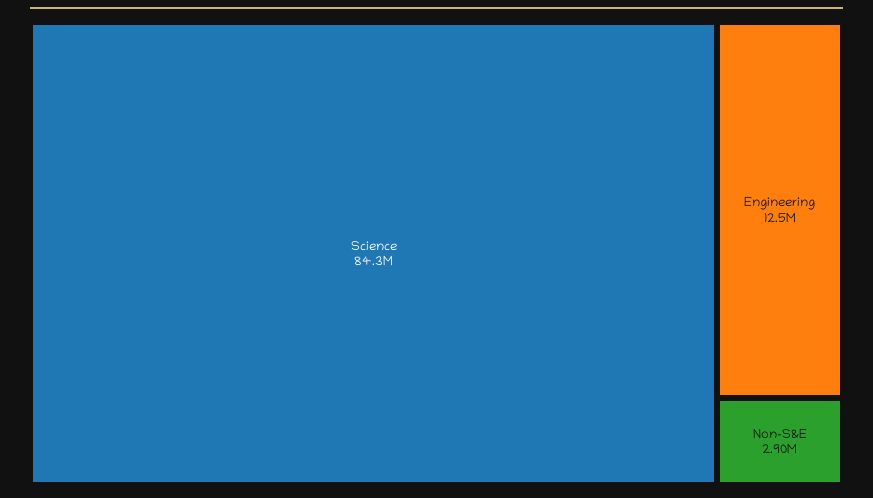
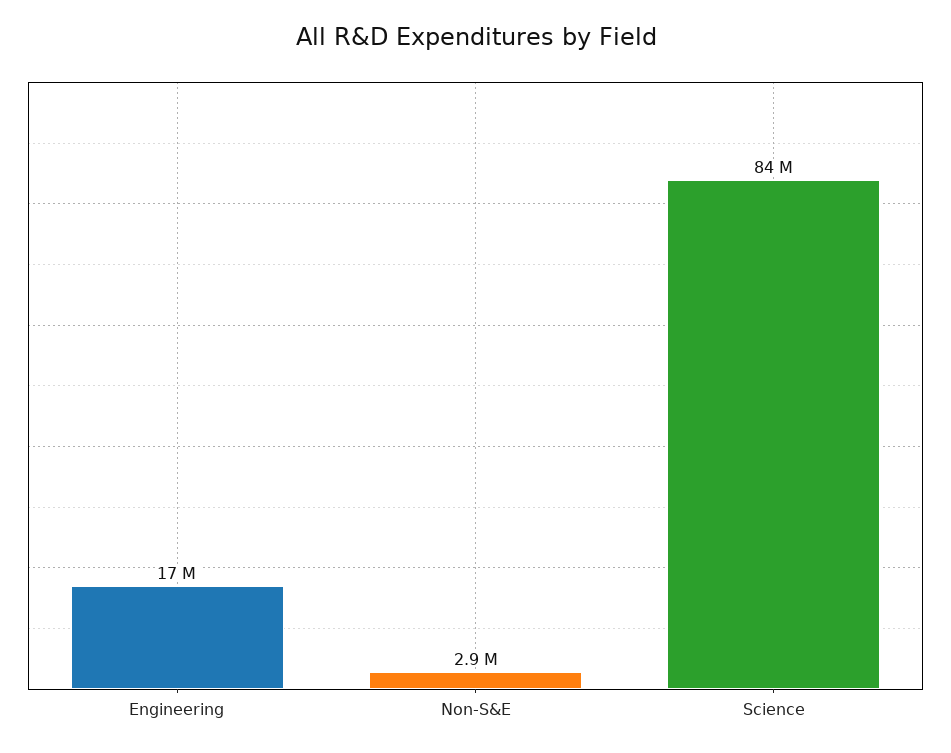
  {
    "Science": 84300000,
-   "Engineering": 12500000,
+   "Engineering": 17000000,
    "Non-S&E": 2900000
  }

